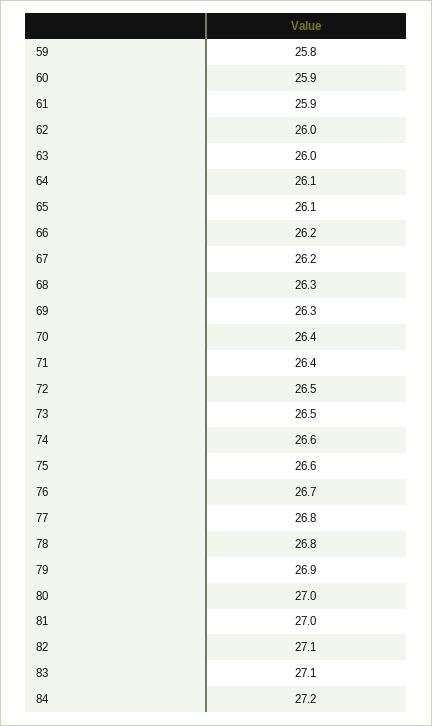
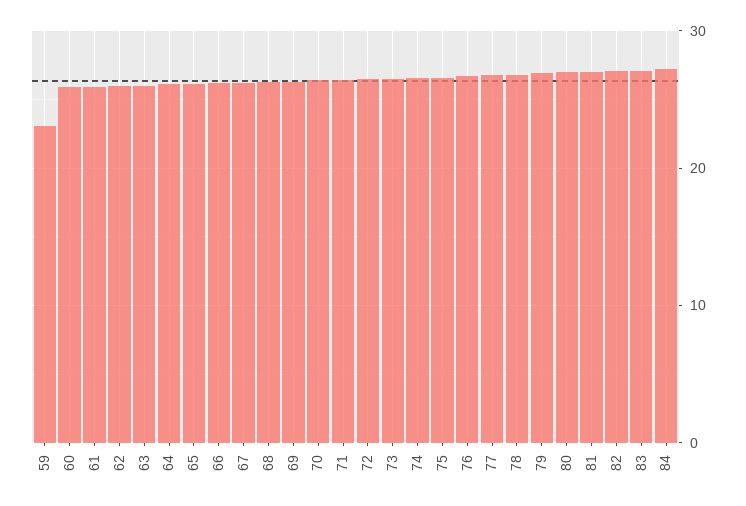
  {
-   "59": 25.8,
+   "59": 23,
    "60": 25.9,
    "61": 25.9,
    "62": 26,
    "63": 26,
    "64": 26.1,
    "65": 26.1,
    "66": 26.2,
    "67": 26.2,
    "68": 26.3,
    "69": 26.3,
    "70": 26.4,
    "71": 26.4,
    "72": 26.5,
    "73": 26.5,
    "74": 26.6,
    "75": 26.6,
    "76": 26.7,
    "77": 26.8,
    "78": 26.8,
    "79": 26.9,
    "80": 27,
    "81": 27,
    "82": 27.1,
    "83": 27.1,
    "84": 27.2
  }

